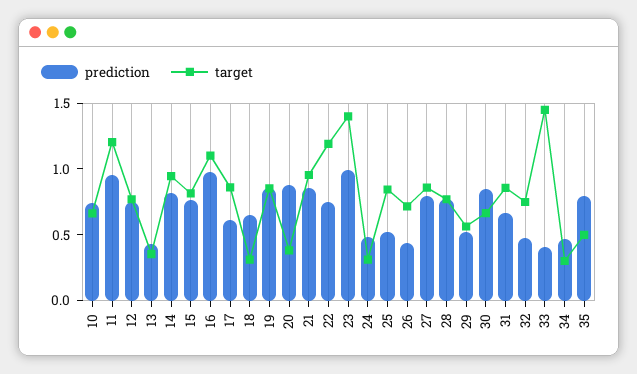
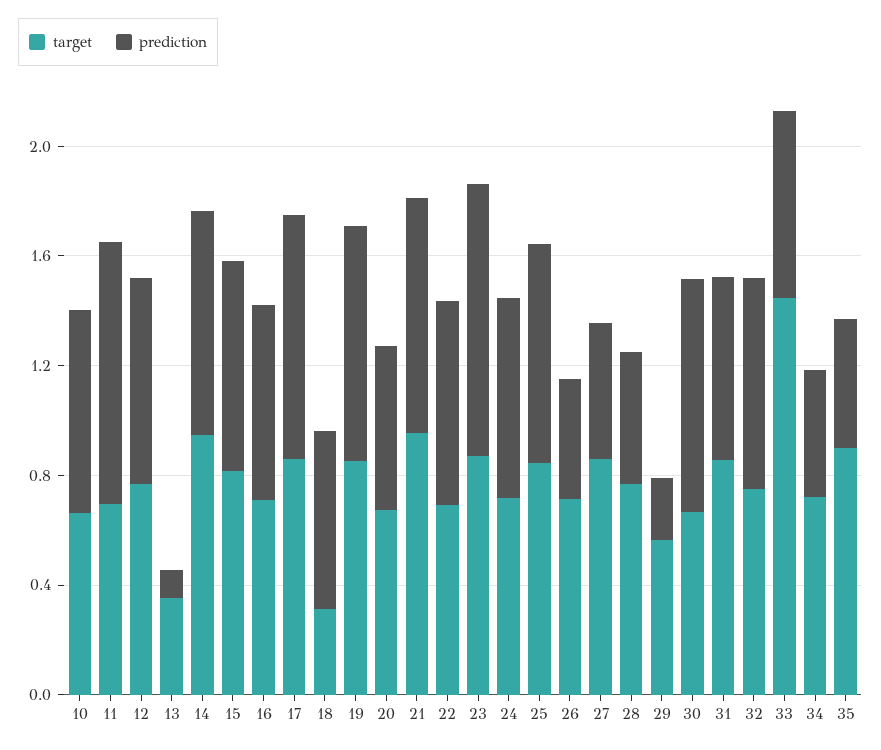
  {
    "prediction": {
      "10": 0.7,
      "11": 1,
      "12": 0.8,
-     "13": 0.4,
+     "13": 0.1,
      "14": 0.8,
      "15": 0.8,
-     "16": 1,
+     "16": 0.7,
-     "17": 0.6,
+     "17": 0.9,
      "18": 0.6,
      "19": 0.9,
-     "20": 0.9,
+     "20": 0.6,
      "21": 0.9,
      "22": 0.7,
      "23": 1,
-     "24": 0.5,
+     "24": 0.7,
-     "25": 0.5,
+     "25": 0.8,
      "26": 0.4,
-     "27": 0.8,
+     "27": 0.5,
-     "28": 0.8,
+     "28": 0.5,
-     "29": 0.5,
+     "29": 0.2,
      "30": 0.8,
      "31": 0.7,
-     "32": 0.5,
+     "32": 0.8,
-     "33": 0.4,
+     "33": 0.7,
      "34": 0.5,
-     "35": 0.8
+     "35": 0.5
    },
    "target": {
      "10": 0.7,
-     "11": 1.2,
+     "11": 0.7,
      "12": 0.8,
      "13": 0.4,
      "14": 0.9,
      "15": 0.8,
-     "16": 1.1,
+     "16": 0.7,
      "17": 0.9,
      "18": 0.3,
      "19": 0.9,
-     "20": 0.4,
+     "20": 0.7,
      "21": 1,
-     "22": 1.2,
+     "22": 0.7,
-     "23": 1.4,
+     "23": 0.9,
-     "24": 0.3,
+     "24": 0.7,
      "25": 0.8,
      "26": 0.7,
      "27": 0.9,
      "28": 0.8,
      "29": 0.6,
      "30": 0.7,
      "31": 0.9,
      "32": 0.7,
      "33": 1.4,
-     "34": 0.3,
+     "34": 0.7,
-     "35": 0.5
+     "35": 0.9
    }
  }

